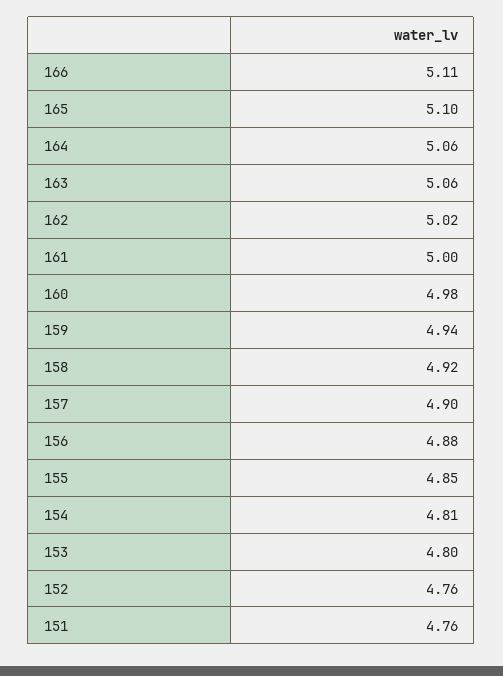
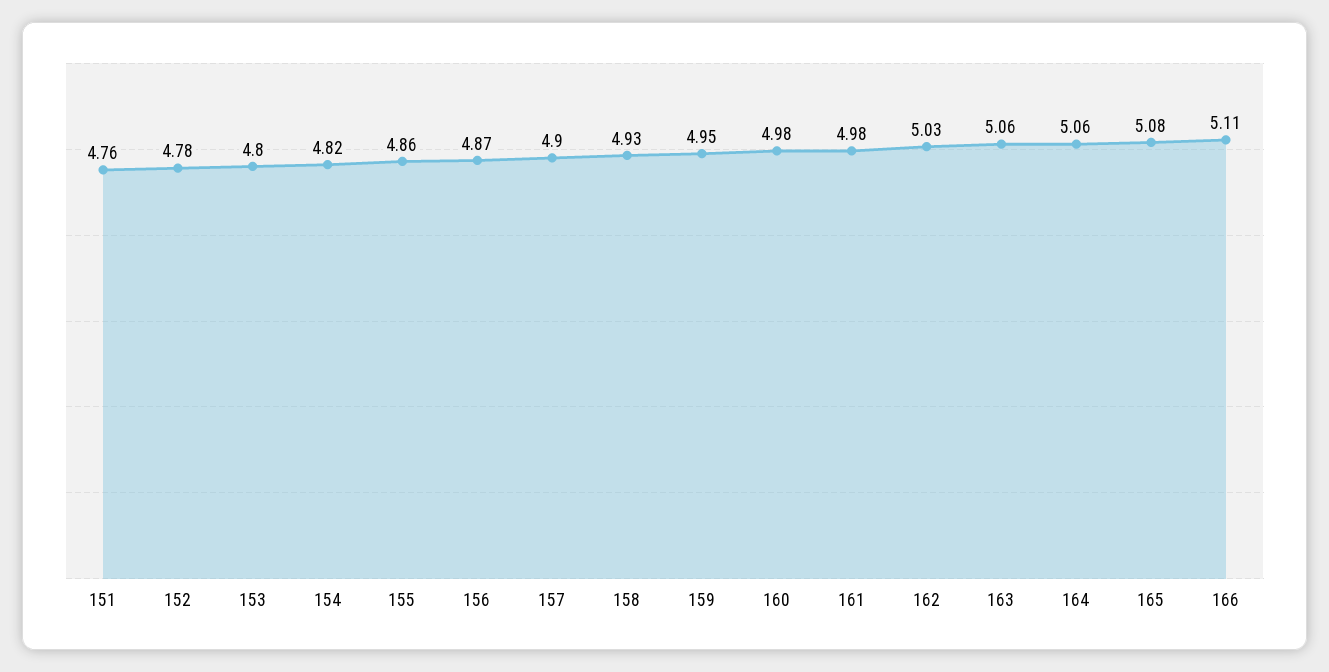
  {
    "166": 5.11,
-   "165": 5.1,
+   "165": 5.08,
    "164": 5.06,
    "163": 5.06,
-   "162": 5.02,
+   "162": 5.03,
-   "161": 5,
+   "161": 4.98,
    "160": 4.98,
-   "159": 4.94,
+   "159": 4.95,
-   "158": 4.92,
+   "158": 4.93,
    "157": 4.9,
-   "156": 4.88,
+   "156": 4.87,
-   "155": 4.85,
+   "155": 4.86,
-   "154": 4.81,
+   "154": 4.82,
    "153": 4.8,
-   "152": 4.76,
+   "152": 4.78,
    "151": 4.76
  }

